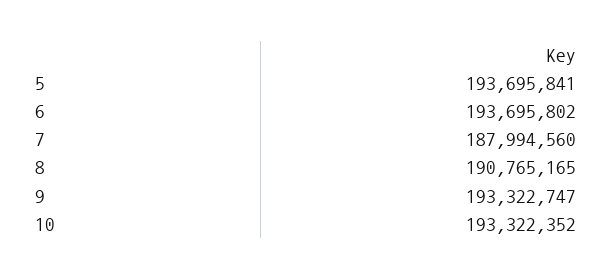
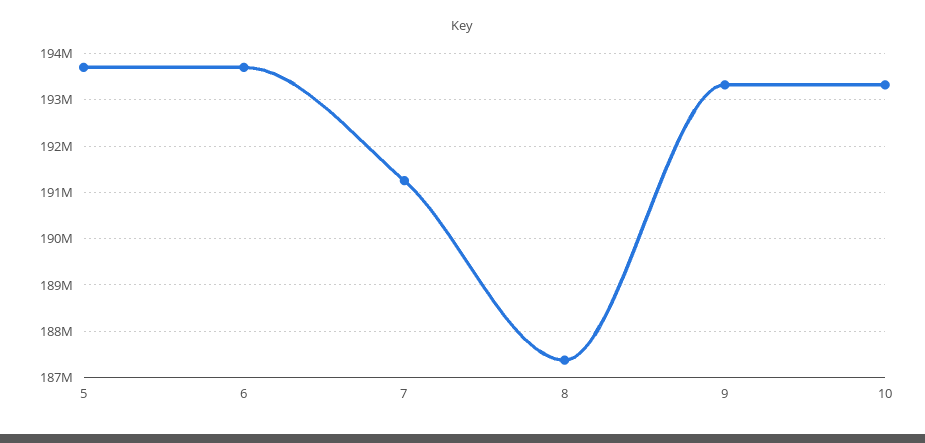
  {
    "5": 193695841,
    "6": 193695802,
-   "7": 187994560,
+   "7": 191200000,
-   "8": 190765165,
+   "8": 187400000,
    "9": 193322747,
    "10": 193322352
  }

